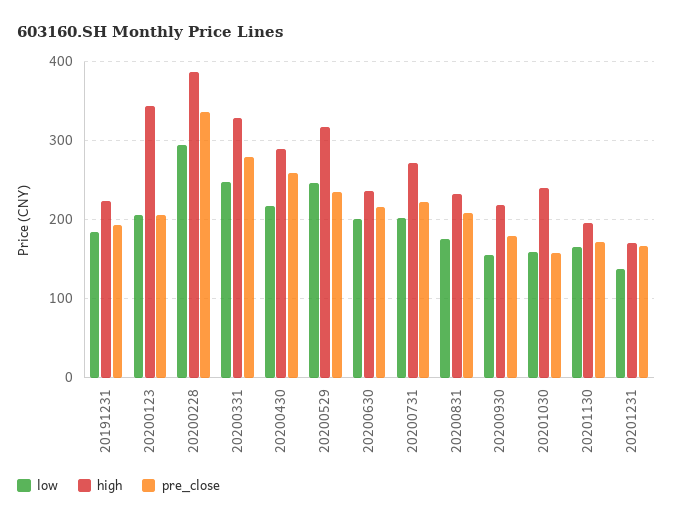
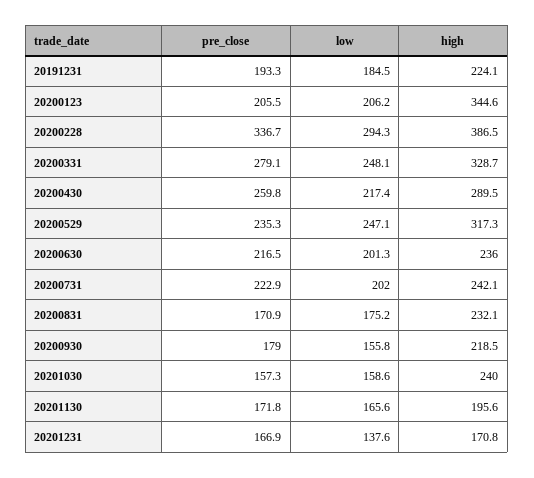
  {
    "low": {
      "20191231": 184.5,
      "20200123": 206.2,
      "20200228": 294.3,
      "20200331": 248.1,
      "20200430": 217.4,
      "20200529": 247.1,
      "20200630": 201.3,
      "20200731": 202,
      "20200831": 175.2,
      "20200930": 155.8,
      "20201030": 158.6,
      "20201130": 165.6,
      "20201231": 137.6
    },
    "high": {
      "20191231": 224.1,
      "20200123": 344.6,
      "20200228": 386.5,
      "20200331": 328.7,
      "20200430": 289.5,
      "20200529": 317.3,
      "20200630": 236,
-     "20200731": 270,
+     "20200731": 242.1,
      "20200831": 232.1,
      "20200930": 218.5,
      "20201030": 240,
      "20201130": 195.6,
      "20201231": 170.8
    },
    "pre_close": {
      "20191231": 193.3,
      "20200123": 205.5,
      "20200228": 336.7,
      "20200331": 279.1,
      "20200430": 259.8,
      "20200529": 235.3,
      "20200630": 216.5,
      "20200731": 222.9,
-     "20200831": 210,
+     "20200831": 170.9,
      "20200930": 179,
      "20201030": 157.3,
      "20201130": 171.8,
      "20201231": 166.9
    }
  }

